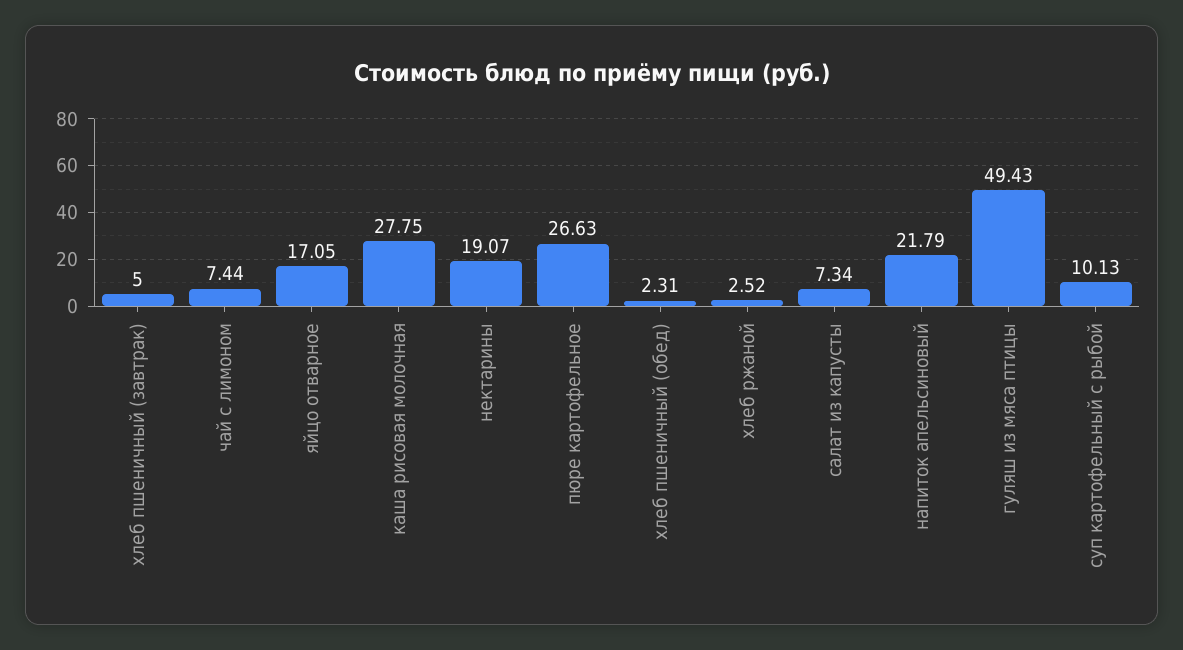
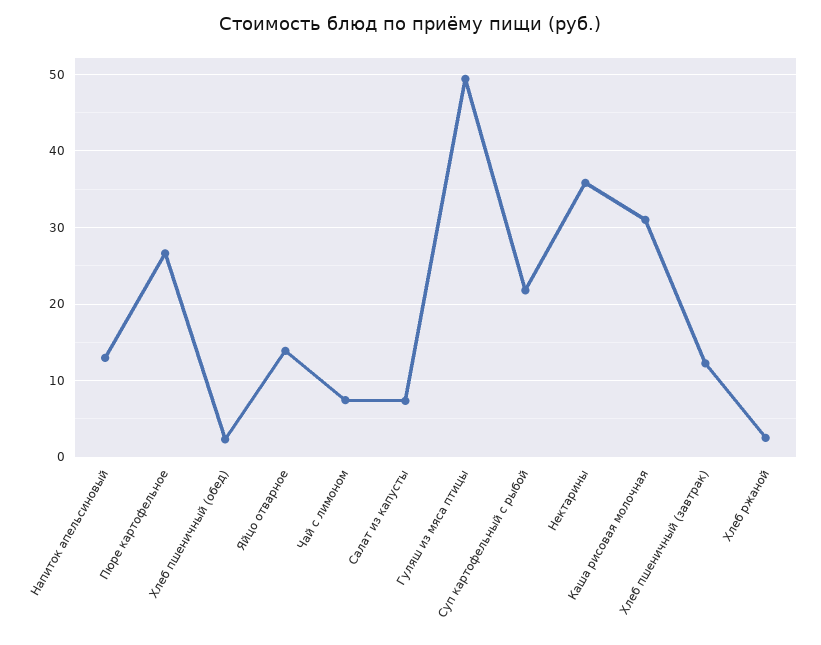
  {
-   "хлеб пшеничный (завтрак)": 5,
+   "хлеб пшеничный (завтрак)": 12,
    "чай с лимоном": 7.44,
-   "яйцо отварное": 17.05,
+   "яйцо отварное": 14,
-   "каша рисовая молочная": 27.75,
+   "каша рисовая молочная": 31,
-   "нектарины": 19.07,
+   "нектарины": 36,
    "пюре картофельное": 26.63,
    "хлеб пшеничный (обед)": 2.31,
    "хлеб ржаной": 2.52,
    "салат из капусты": 7.34,
-   "напиток апельсиновый": 21.79,
+   "напиток апельсиновый": 13,
    "гуляш из мяса птицы": 49.43,
-   "суп картофельный с рыбой": 10.13
+   "суп картофельный с рыбой": 22
  }

